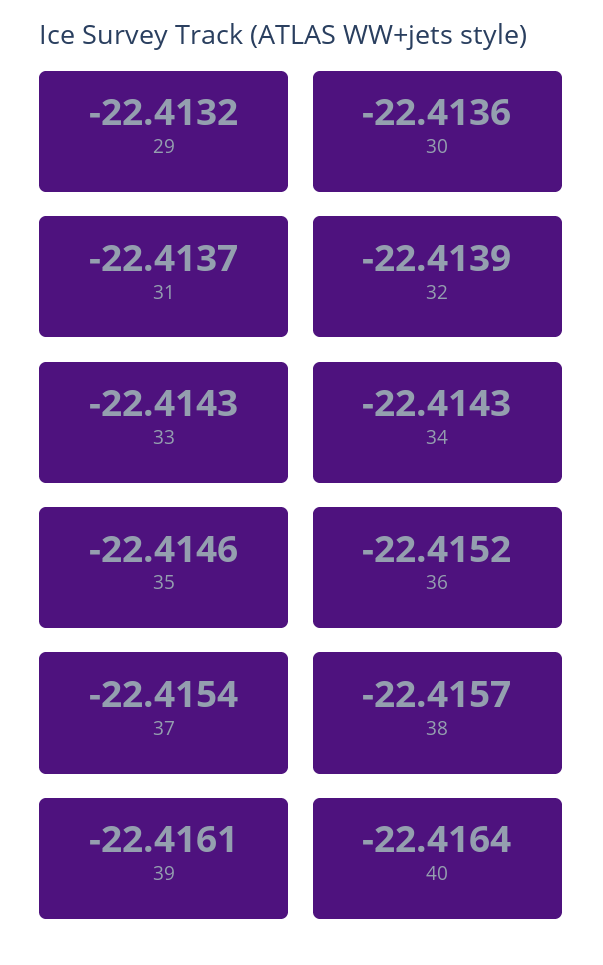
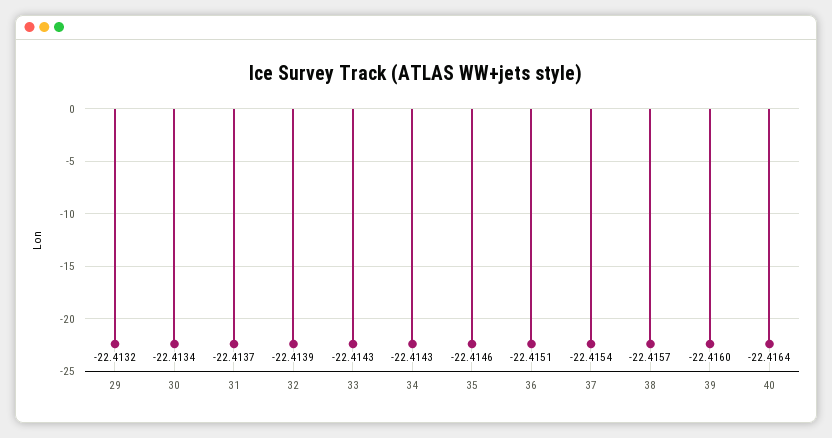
  {
    "29": -22.4132,
-   "30": -22.4136,
+   "30": -22.4134,
    "31": -22.4137,
    "32": -22.4139,
    "33": -22.4143,
    "34": -22.4143,
    "35": -22.4146,
-   "36": -22.4152,
+   "36": -22.4151,
    "37": -22.4154,
    "38": -22.4157,
-   "39": -22.4161,
+   "39": -22.416,
    "40": -22.4164
  }

